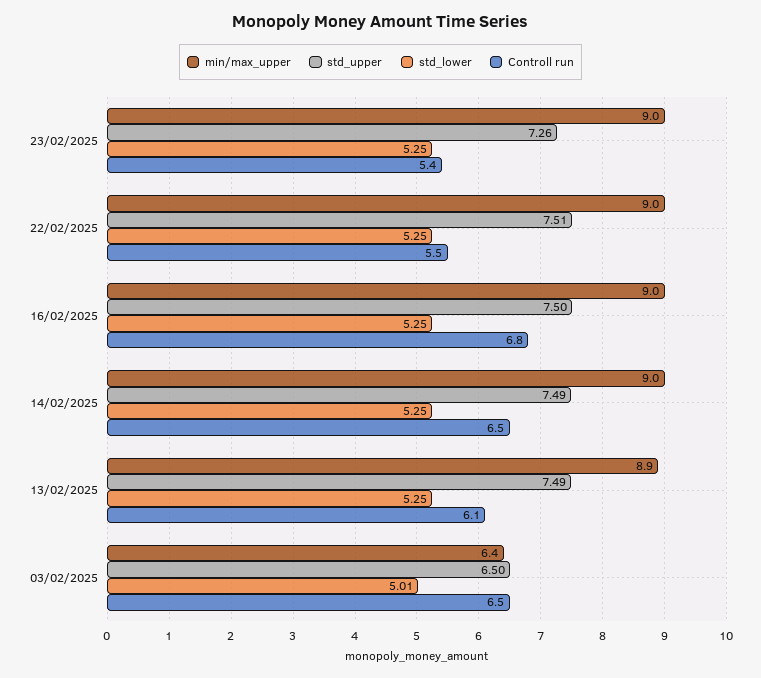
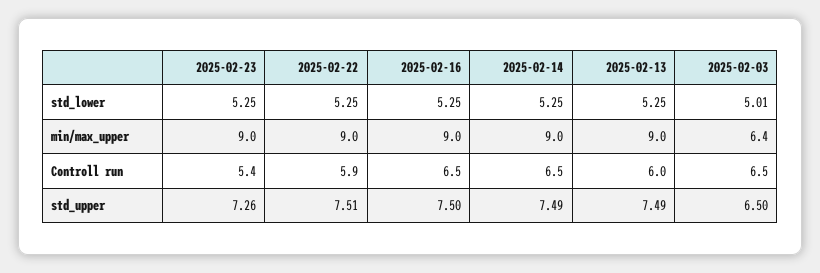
  {
    "min/max_upper": {
      "23/02/2025": 9,
      "22/02/2025": 9,
      "16/02/2025": 9,
      "14/02/2025": 9,
-     "13/02/2025": 8.9,
+     "13/02/2025": 9,
      "03/02/2025": 6.4
    },
    "std_upper": {
      "23/02/2025": 7.26,
      "22/02/2025": 7.51,
      "16/02/2025": 7.5,
      "14/02/2025": 7.49,
      "13/02/2025": 7.49,
      "03/02/2025": 6.5
    },
    "std_lower": {
      "23/02/2025": 5.25,
      "22/02/2025": 5.25,
      "16/02/2025": 5.25,
      "14/02/2025": 5.25,
      "13/02/2025": 5.25,
      "03/02/2025": 5.01
    },
    "Controll run": {
      "23/02/2025": 5.4,
-     "22/02/2025": 5.5,
+     "22/02/2025": 5.9,
-     "16/02/2025": 6.8,
+     "16/02/2025": 6.5,
      "14/02/2025": 6.5,
-     "13/02/2025": 6.1,
+     "13/02/2025": 6,
      "03/02/2025": 6.5
    }
  }

